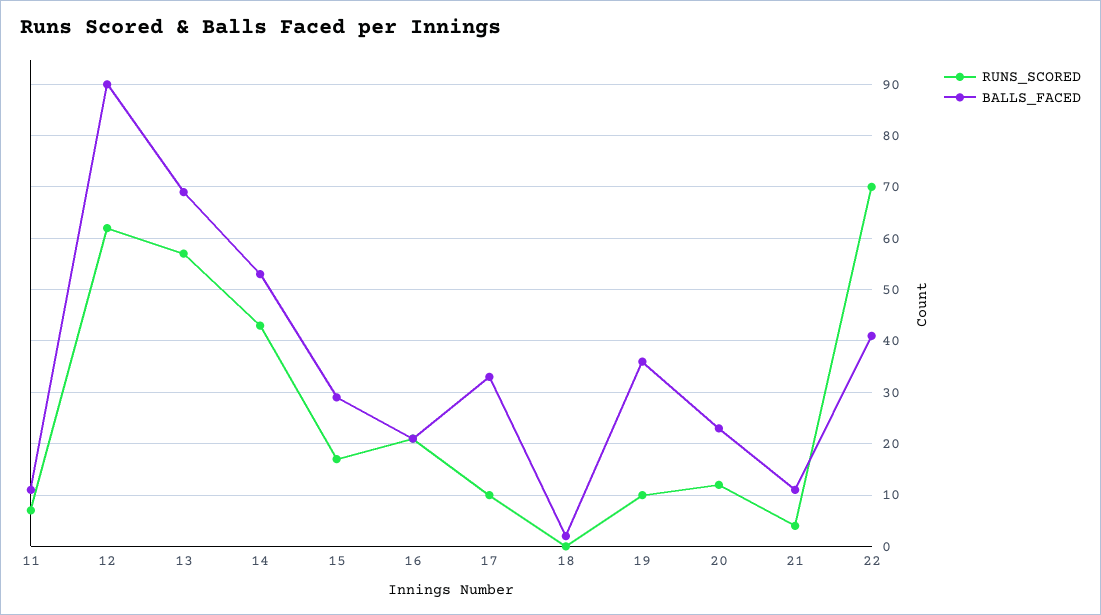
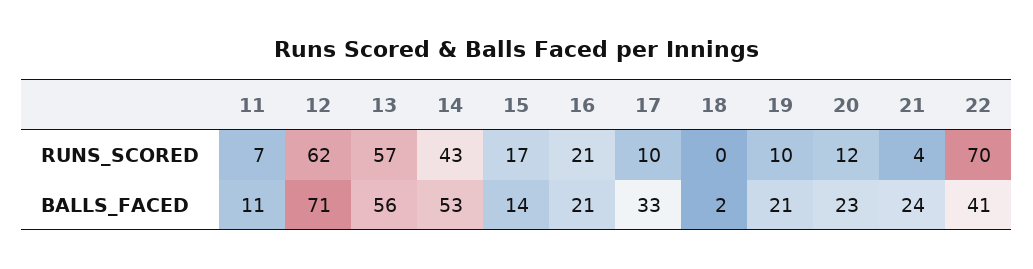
  {
    "RUNS_SCORED": {
      "11": 7,
      "12": 62,
      "13": 57,
      "14": 43,
      "15": 17,
      "16": 21,
      "17": 10,
      "18": 0,
      "19": 10,
      "20": 12,
      "21": 4,
      "22": 70
    },
    "BALLS_FACED": {
      "11": 11,
-     "12": 90,
+     "12": 71,
-     "13": 70,
+     "13": 56,
      "14": 53,
-     "15": 30,
+     "15": 14,
      "16": 21,
      "17": 33,
      "18": 2,
-     "19": 35,
+     "19": 21,
      "20": 23,
-     "21": 10,
+     "21": 24,
      "22": 41
    }
  }

